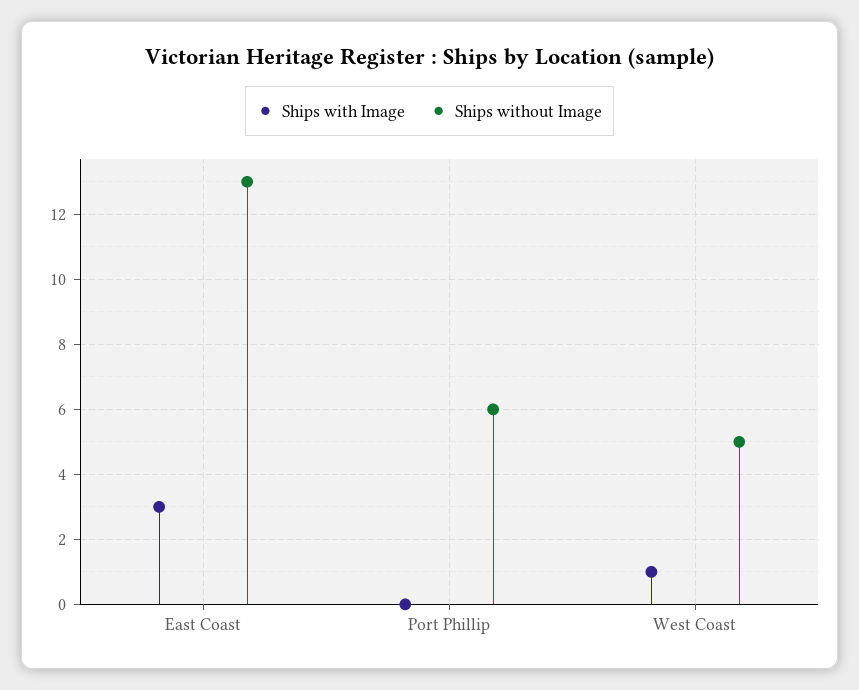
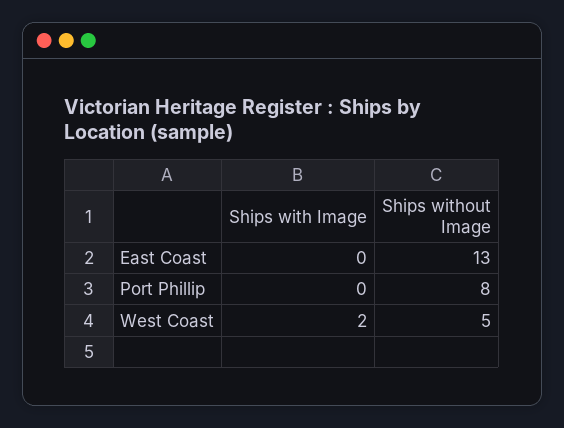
  {
    "Ships with Image": {
-     "East Coast": 3,
+     "East Coast": 0,
      "Port Phillip": 0,
-     "West Coast": 1
+     "West Coast": 2
    },
    "Ships without Image": {
      "East Coast": 13,
-     "Port Phillip": 6,
+     "Port Phillip": 8,
      "West Coast": 5
    }
  }

